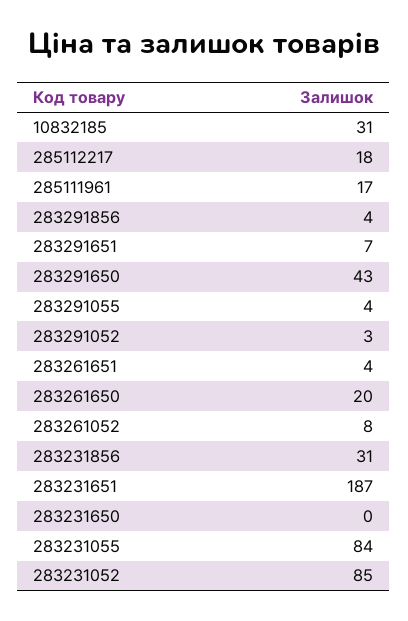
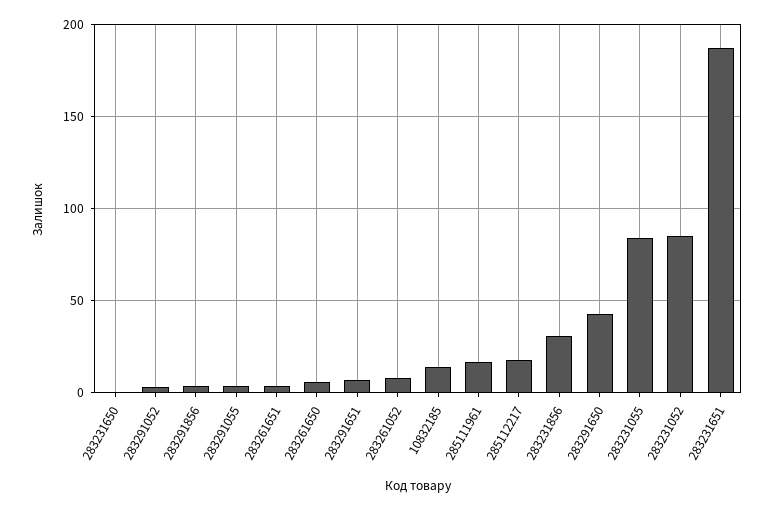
  {
-   "10832185": 31,
+   "10832185": 15,
    "285112217": 18,
    "285111961": 17,
    "283291856": 4,
    "283291651": 7,
    "283291650": 43,
    "283291055": 4,
    "283291052": 3,
    "283261651": 4,
-   "283261650": 20,
+   "283261650": 5,
    "283261052": 8,
    "283231856": 31,
    "283231651": 187,
    "283231650": 0,
    "283231055": 84,
    "283231052": 85
  }

